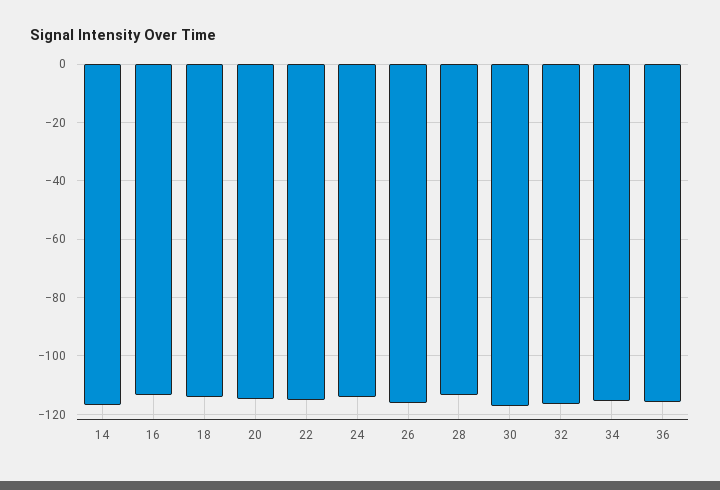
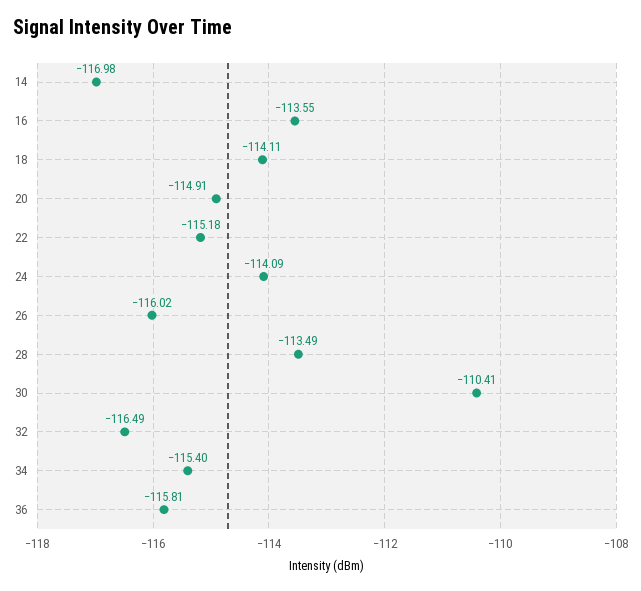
  {
    "14": -116.98,
    "16": -113.55,
    "18": -114.11,
    "20": -114.91,
    "22": -115.18,
    "24": -114.09,
    "26": -116.02,
    "28": -113.49,
-   "30": -117.5,
+   "30": -110.41,
    "32": -116.49,
    "34": -115.4,
    "36": -115.81
  }

